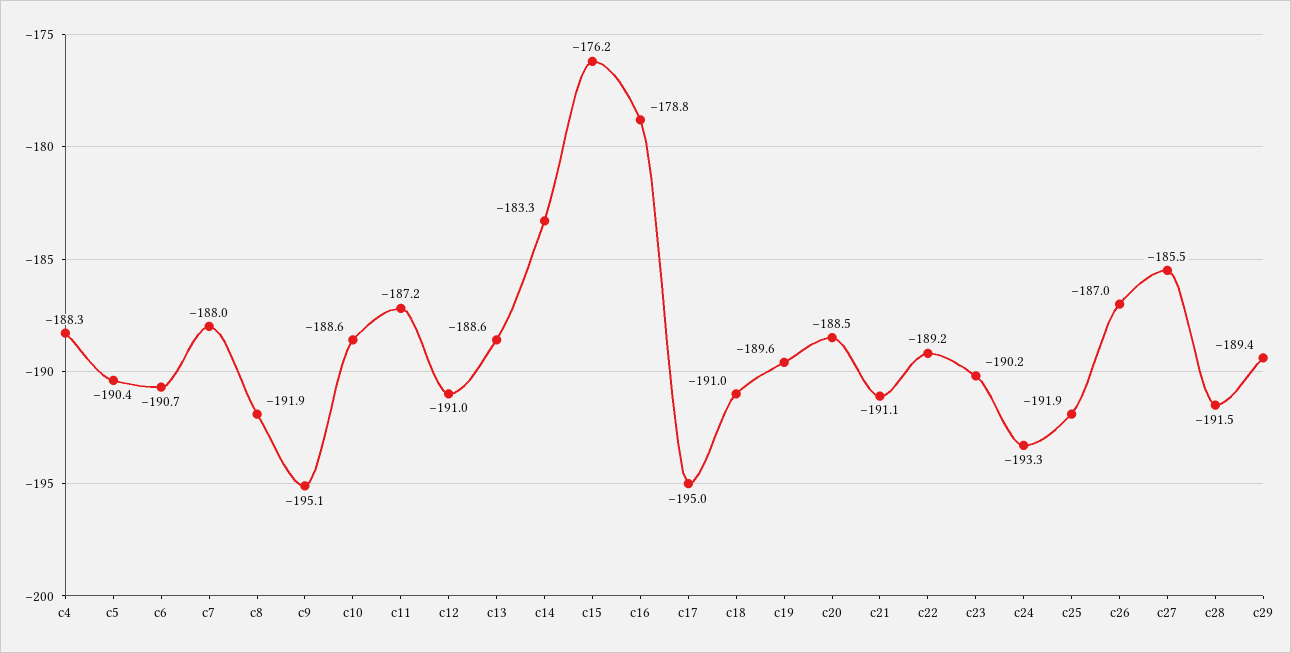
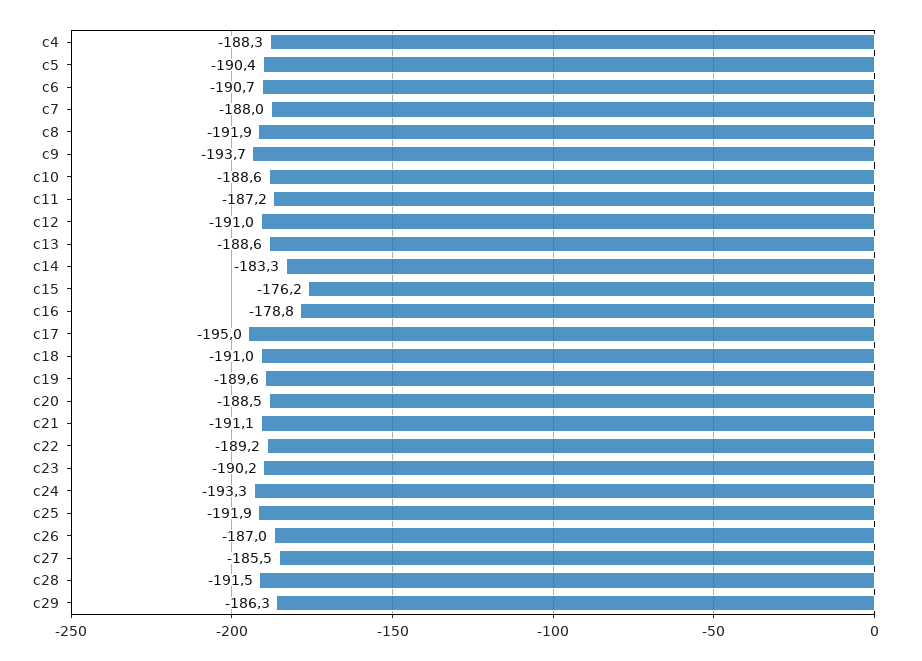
  {
    "c4": -188.3,
    "c5": -190.4,
    "c6": -190.7,
    "c7": -188,
    "c8": -191.9,
-   "c9": -195.1,
+   "c9": -193.7,
    "c10": -188.6,
    "c11": -187.2,
    "c12": -191,
    "c13": -188.6,
    "c14": -183.3,
    "c15": -176.2,
    "c16": -178.8,
    "c17": -195,
    "c18": -191,
    "c19": -189.6,
    "c20": -188.5,
    "c21": -191.1,
    "c22": -189.2,
    "c23": -190.2,
    "c24": -193.3,
    "c25": -191.9,
    "c26": -187,
    "c27": -185.5,
    "c28": -191.5,
-   "c29": -189.4
+   "c29": -186.3
  }

